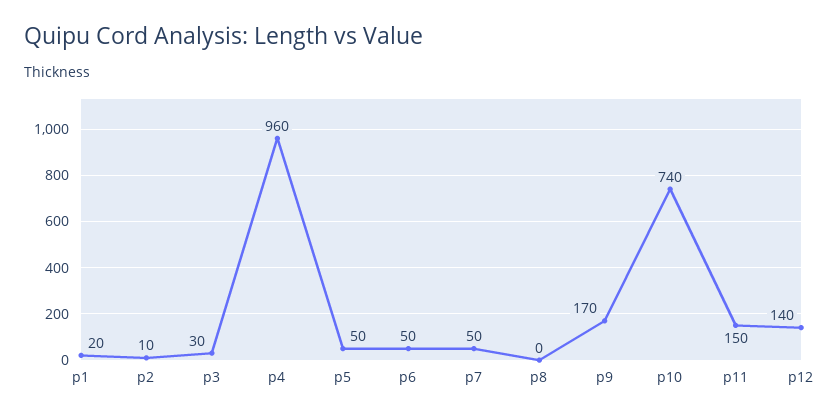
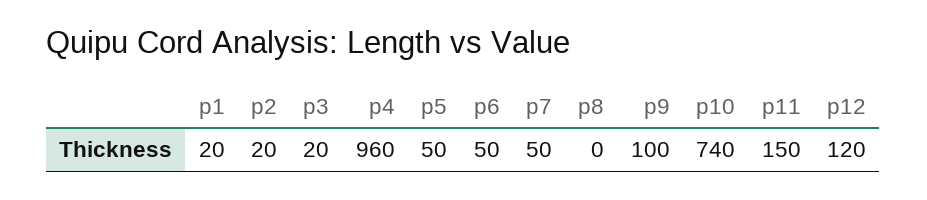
  {
    "p1": 20,
-   "p2": 10,
+   "p2": 20,
-   "p3": 30,
+   "p3": 20,
    "p4": 960,
    "p5": 50,
    "p6": 50,
    "p7": 50,
    "p8": 0,
-   "p9": 170,
+   "p9": 100,
    "p10": 740,
    "p11": 150,
-   "p12": 140
+   "p12": 120
  }

